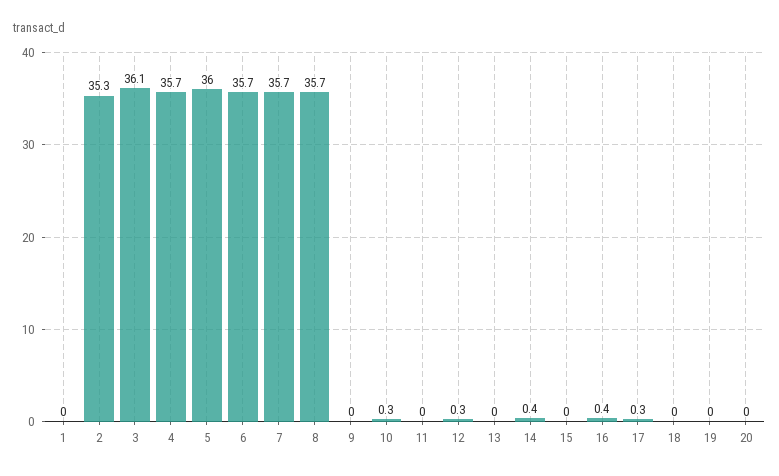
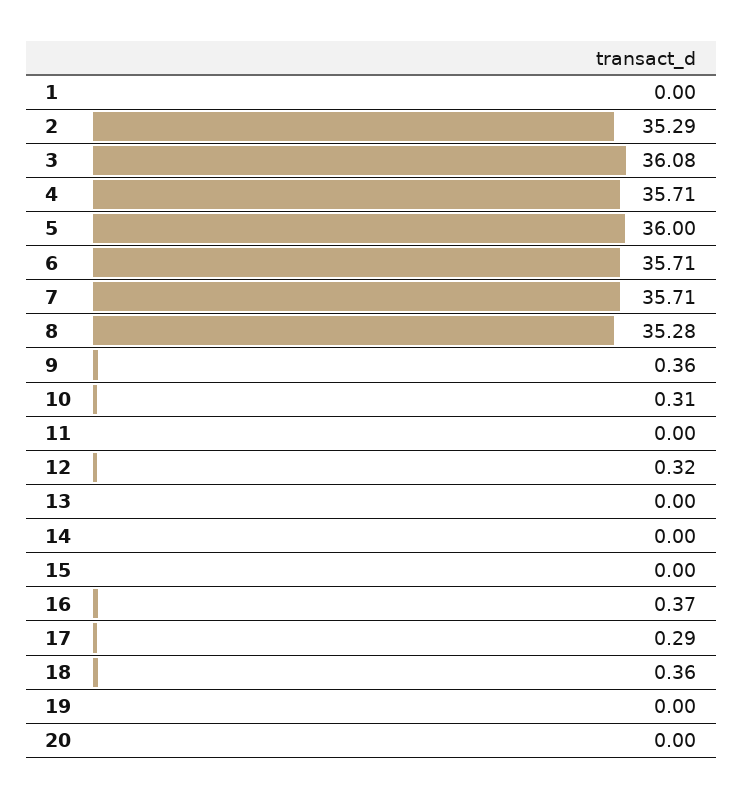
  {
    "1": 0,
    "2": 35.29,
    "3": 36.08,
    "4": 35.71,
    "5": 36,
    "6": 35.71,
    "7": 35.71,
-   "8": 35.7,
+   "8": 35.28,
-   "9": 0,
+   "9": 0.36,
    "10": 0.31,
    "11": 0,
    "12": 0.32,
    "13": 0,
-   "14": 0.4,
+   "14": 0,
    "15": 0,
    "16": 0.37,
    "17": 0.29,
-   "18": 0,
+   "18": 0.36,
    "19": 0,
    "20": 0
  }

